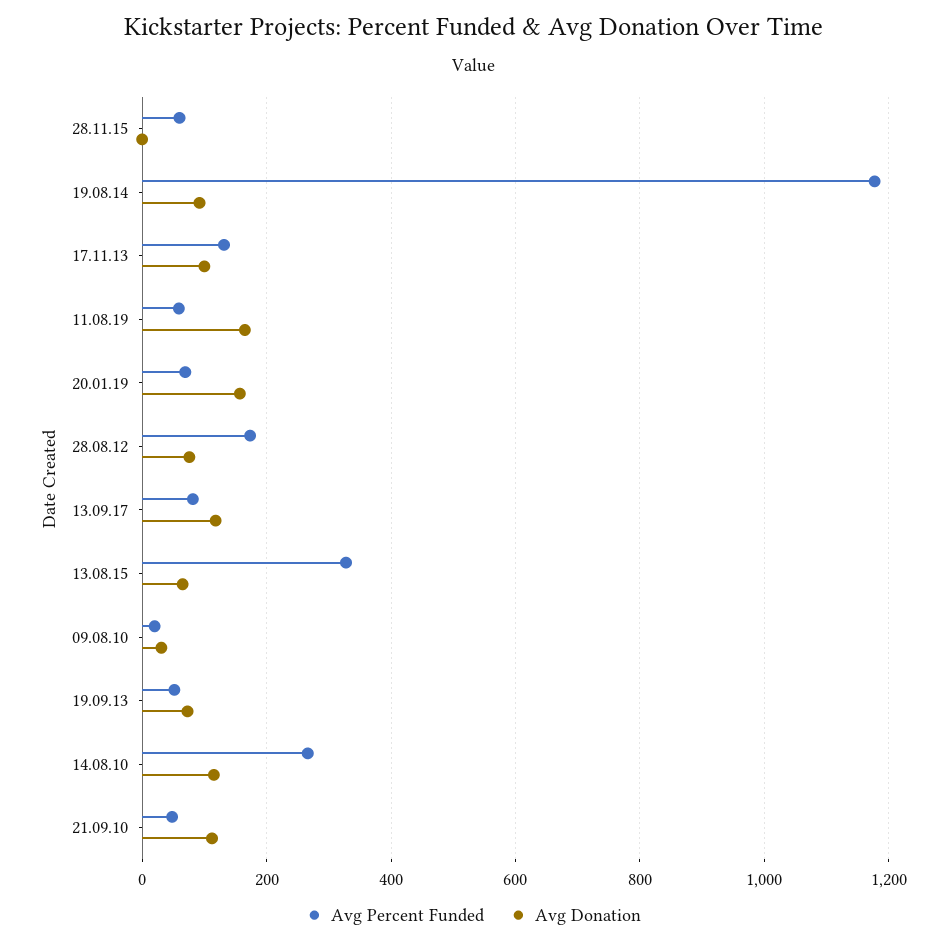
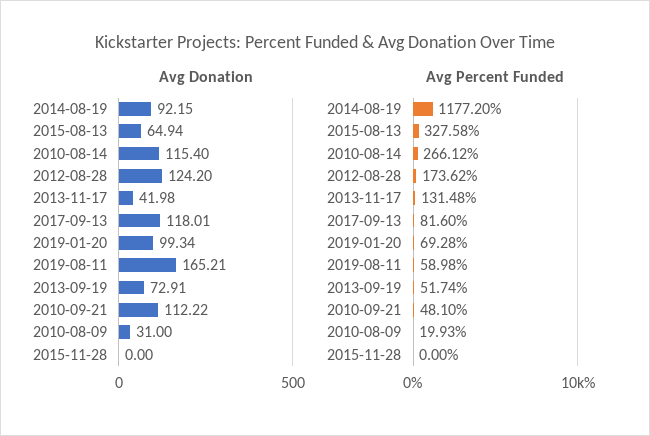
  {
    "Avg Percent Funded": {
-     "28.11.15": 60,
+     "28.11.15": 0,
      "19.08.14": 1177.2,
      "17.11.13": 131.48,
      "11.08.19": 58.98,
      "20.01.19": 69.28,
      "28.08.12": 173.62,
      "13.09.17": 81.6,
      "13.08.15": 327.58,
      "09.08.10": 19.93,
      "19.09.13": 51.74,
      "14.08.10": 266.12,
      "21.09.10": 48.1
    },
    "Avg Donation": {
      "28.11.15": 0,
      "19.08.14": 92.15,
-     "17.11.13": 100,
+     "17.11.13": 41.98,
      "11.08.19": 165.21,
-     "20.01.19": 160,
+     "20.01.19": 99.34,
-     "28.08.12": 80,
+     "28.08.12": 124.2,
      "13.09.17": 118.01,
      "13.08.15": 64.94,
      "09.08.10": 31,
      "19.09.13": 72.91,
      "14.08.10": 115.4,
      "21.09.10": 112.22
    }
  }

